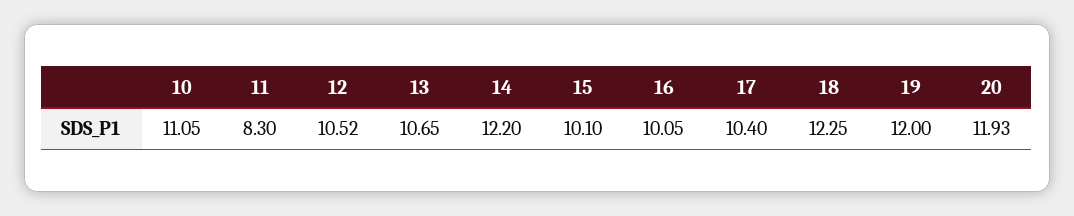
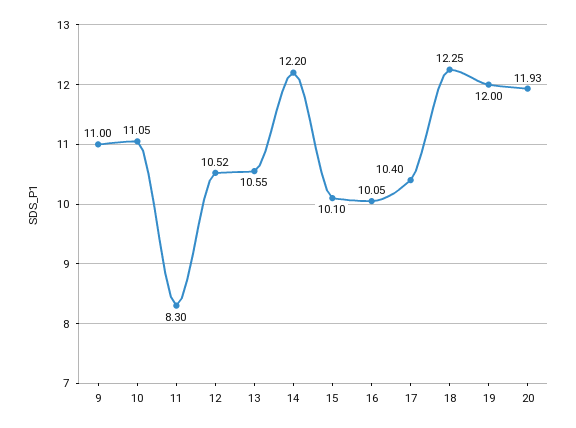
  {
    "10": 11.05,
    "11": 8.3,
    "12": 10.52,
-   "13": 10.65,
+   "13": 10.55,
    "14": 12.2,
    "15": 10.1,
    "16": 10.05,
    "17": 10.4,
    "18": 12.25,
    "19": 12,
-   "20": 11.93
+   "20": 11.93,
+   "9": 11
  }

